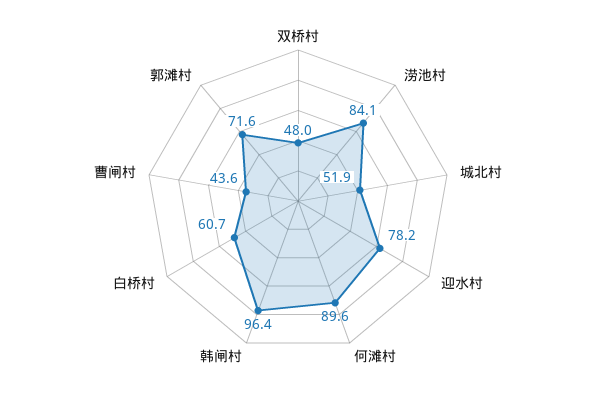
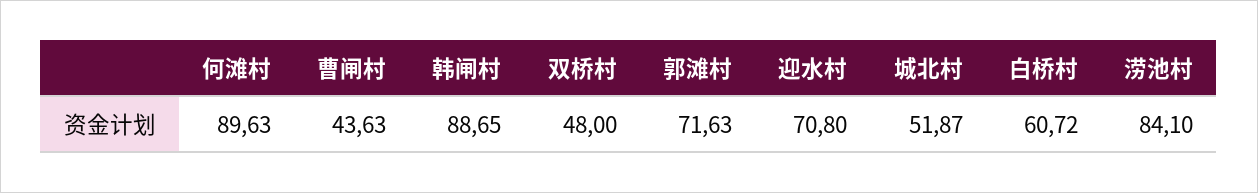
  {
    "双桥村": 48,
    "涝池村": 84.1,
    "城北村": 51.87,
-   "迎水村": 78.2,
+   "迎水村": 70.8,
    "何滩村": 89.63,
-   "韩闸村": 96.4,
+   "韩闸村": 88.65,
    "白桥村": 60.72,
    "曹闸村": 43.63,
    "郭滩村": 71.63
  }

